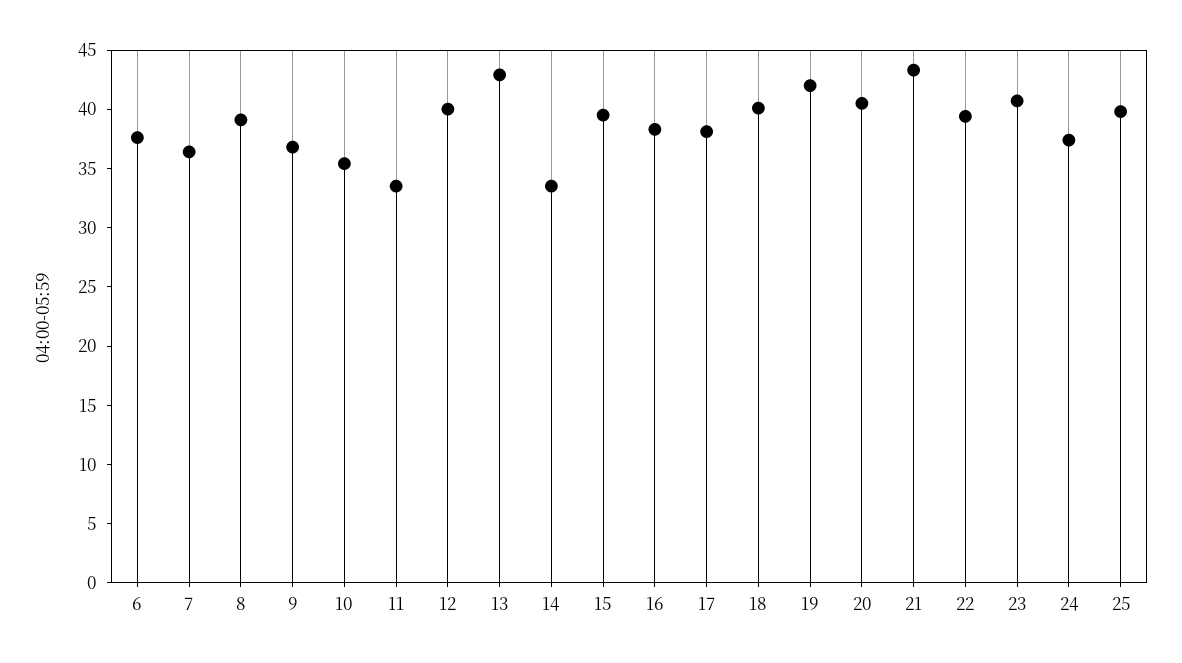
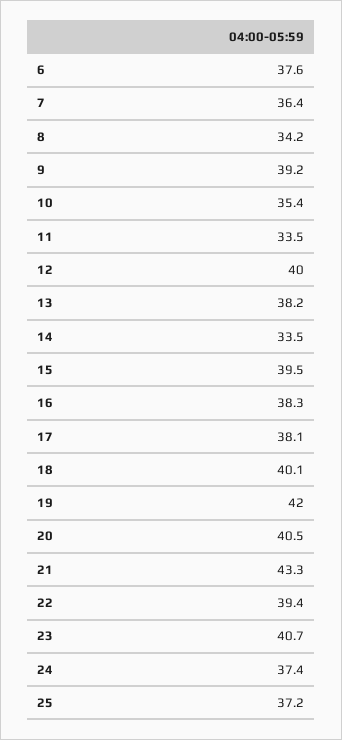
  {
    "6": 37.6,
    "7": 36.4,
-   "8": 39,
+   "8": 34.2,
-   "9": 37,
+   "9": 39.2,
    "10": 35.4,
    "11": 33.5,
    "12": 40,
-   "13": 43,
+   "13": 38.2,
    "14": 33.5,
    "15": 39.5,
    "16": 38.3,
    "17": 38.1,
    "18": 40.1,
    "19": 42,
    "20": 40.5,
    "21": 43.3,
    "22": 39.4,
    "23": 40.7,
    "24": 37.4,
-   "25": 40
+   "25": 37.2
  }

